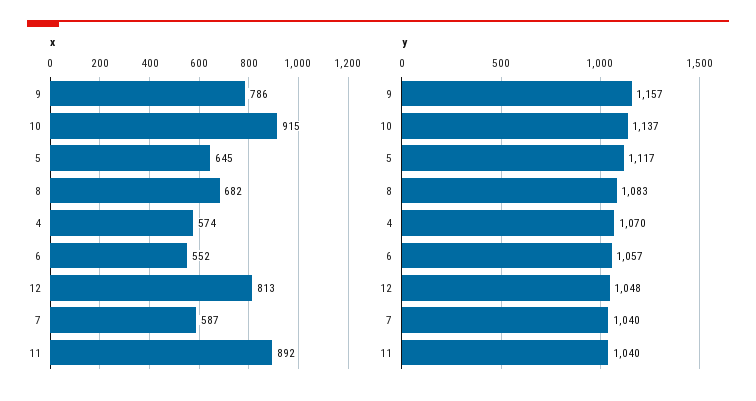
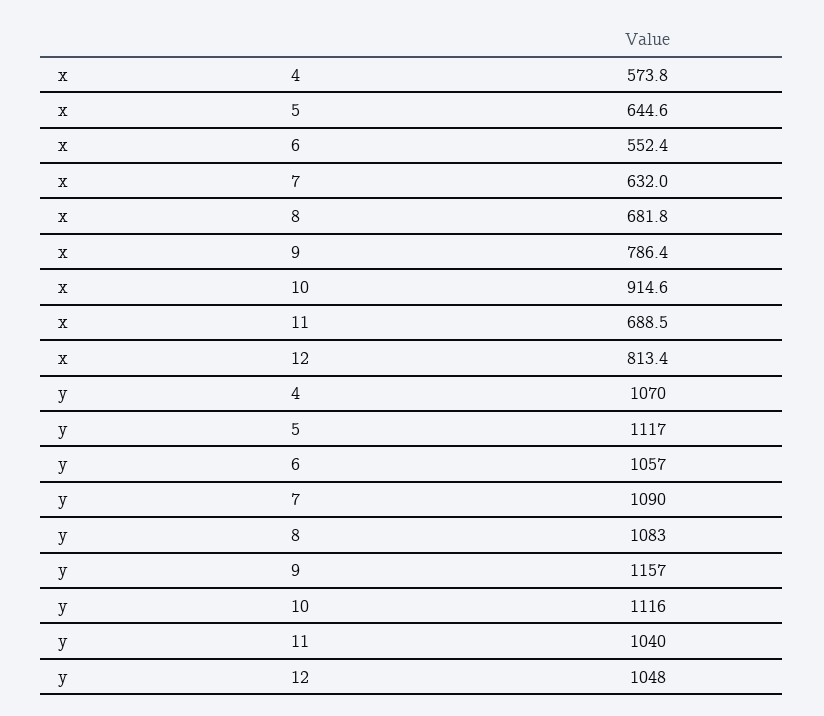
  {
    "x": {
      "9": 786.4,
      "10": 914.6,
      "5": 644.6,
      "8": 681.8,
      "4": 573.8,
      "6": 552.4,
      "12": 813.4,
-     "7": 587,
+     "7": 632,
-     "11": 892
+     "11": 688.5
    },
    "y": {
      "9": 1157,
-     "10": 1137,
+     "10": 1116,
      "5": 1117,
      "8": 1083,
      "4": 1070,
      "6": 1057,
      "12": 1048,
-     "7": 1040,
+     "7": 1090,
      "11": 1040
    }
  }

